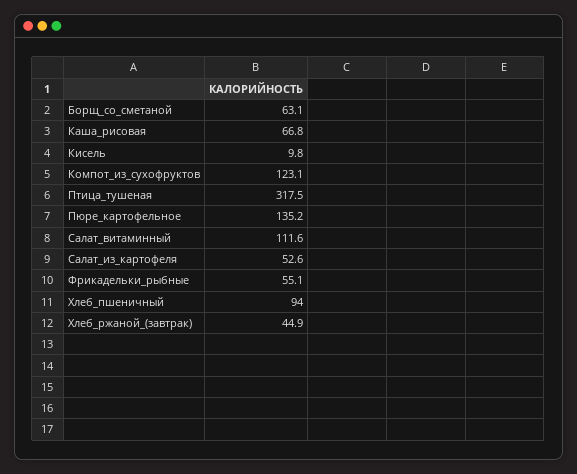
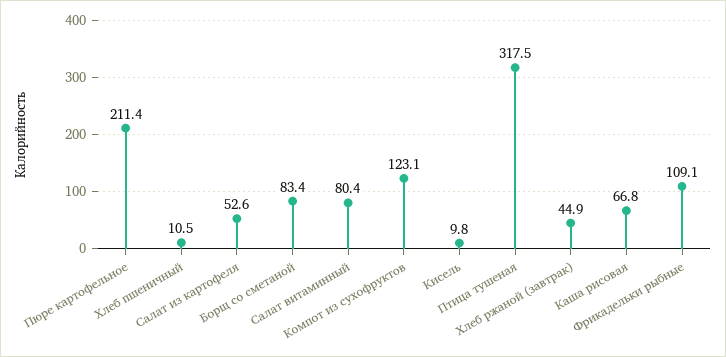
  {
-   "Борщ_со_сметаной": 63.1,
+   "Борщ_со_сметаной": 83.4,
    "Каша_рисовая": 66.8,
    "Кисель": 9.8,
    "Компот_из_сухофруктов": 123.1,
    "Птица_тушеная": 317.5,
-   "Пюре_картофельное": 135.2,
+   "Пюре_картофельное": 211.4,
-   "Салат_витаминный": 111.6,
+   "Салат_витаминный": 80.4,
    "Салат_из_картофеля": 52.6,
-   "Фрикадельки_рыбные": 55.1,
+   "Фрикадельки_рыбные": 109.1,
-   "Хлеб_пшеничный": 94,
+   "Хлеб_пшеничный": 10.5,
    "Хлеб_ржаной_(завтрак)": 44.9
  }

